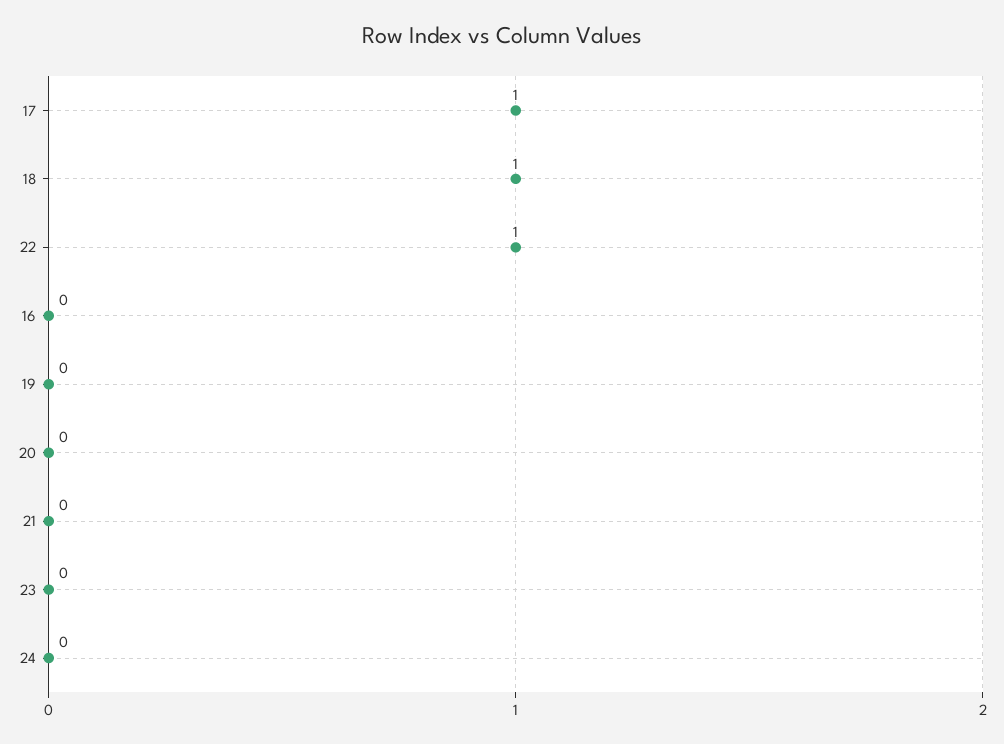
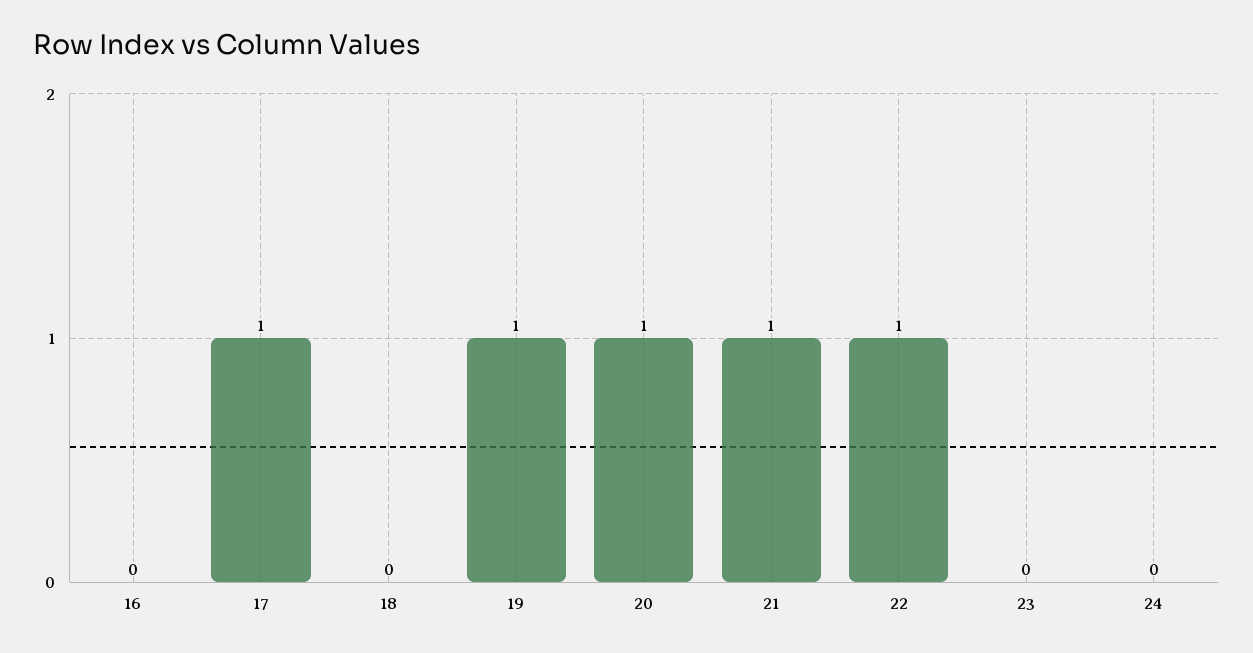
  {
    "17": 1,
-   "18": 1,
+   "18": 0,
    "22": 1,
    "16": 0,
-   "19": 0,
+   "19": 1,
-   "20": 0,
+   "20": 1,
-   "21": 0,
+   "21": 1,
    "23": 0,
    "24": 0
  }

